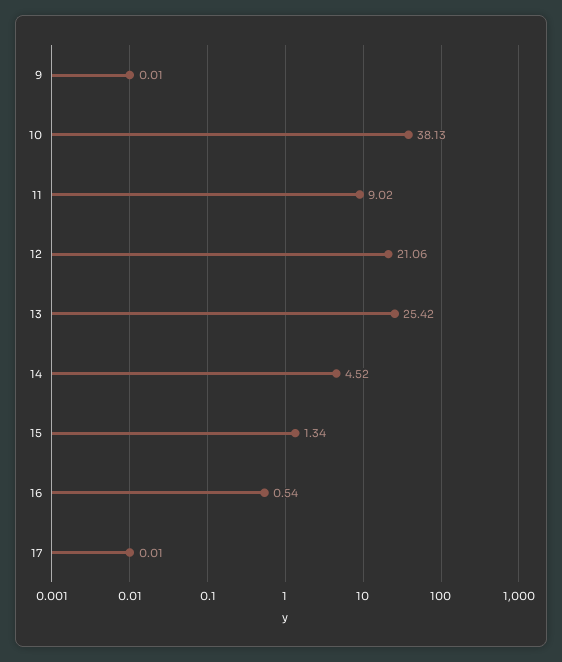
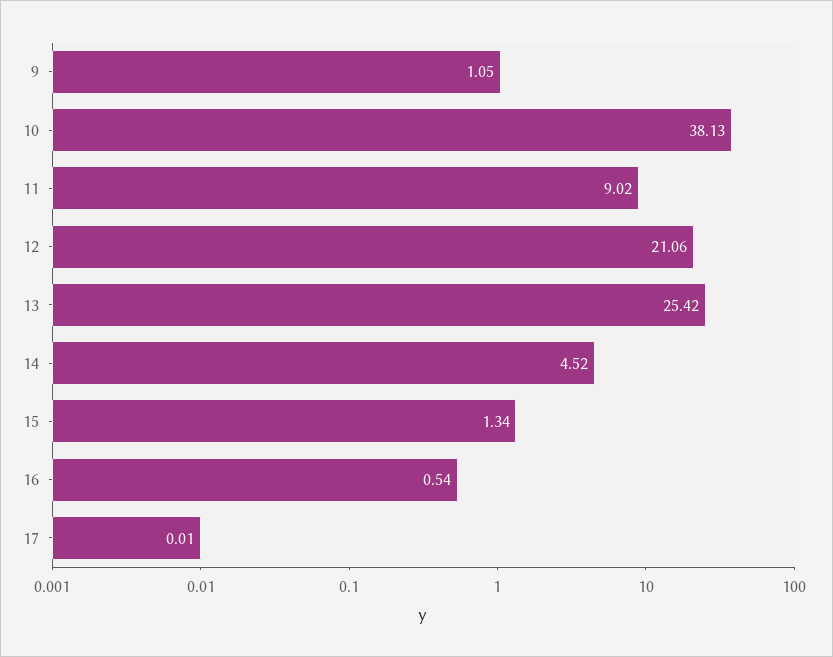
  {
-   "9": 0.01,
+   "9": 1.05,
    "10": 38.13,
    "11": 9.02,
    "12": 21.06,
    "13": 25.42,
    "14": 4.52,
    "15": 1.34,
    "16": 0.54,
    "17": 0.01
  }

